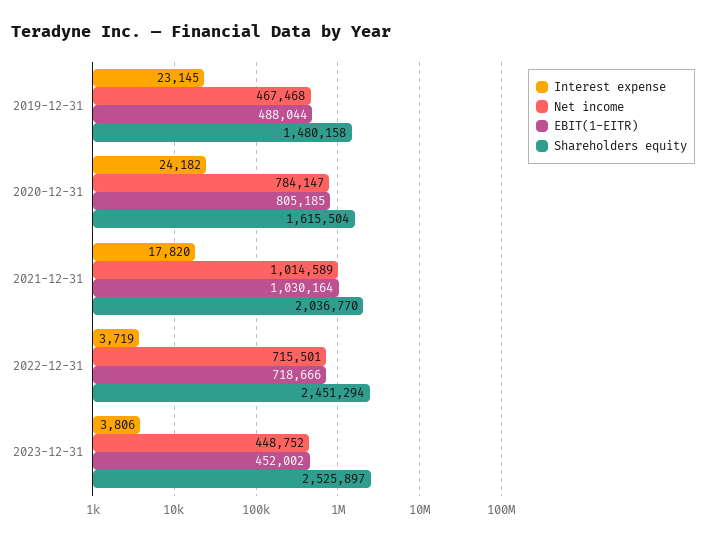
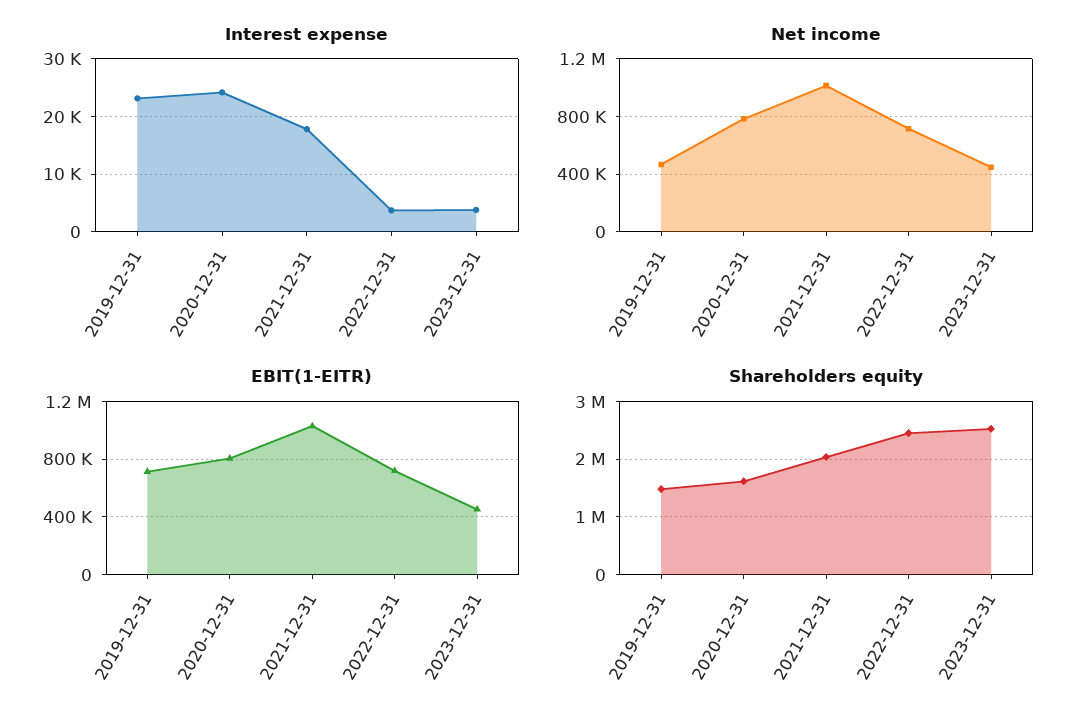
  {
    "Interest expense": {
      "2019-12-31": 23145,
      "2020-12-31": 24182,
      "2021-12-31": 17820,
      "2022-12-31": 3719,
      "2023-12-31": 3806
    },
    "Net income": {
      "2019-12-31": 467468,
      "2020-12-31": 784147,
      "2021-12-31": 1014589,
      "2022-12-31": 715501,
      "2023-12-31": 448752
    },
    "EBIT(1-EITR)": {
-     "2019-12-31": 488044,
+     "2019-12-31": 700000,
      "2020-12-31": 805185,
      "2021-12-31": 1030164,
      "2022-12-31": 718666,
      "2023-12-31": 452002
    },
    "Shareholders equity": {
      "2019-12-31": 1480158,
      "2020-12-31": 1615504,
      "2021-12-31": 2036770,
      "2022-12-31": 2451294,
      "2023-12-31": 2525897
    }
  }

